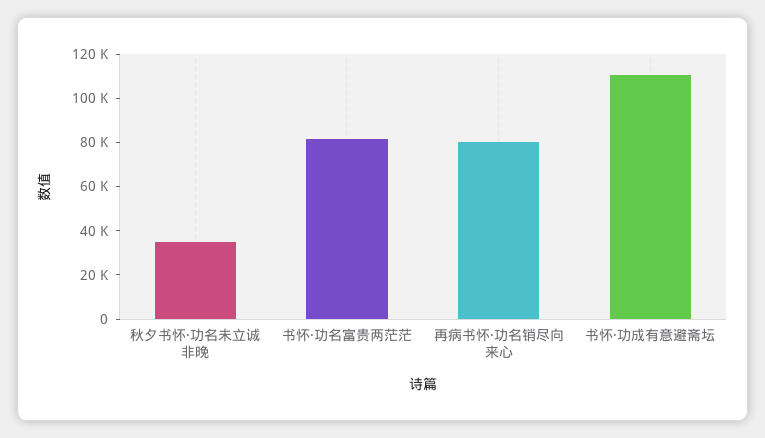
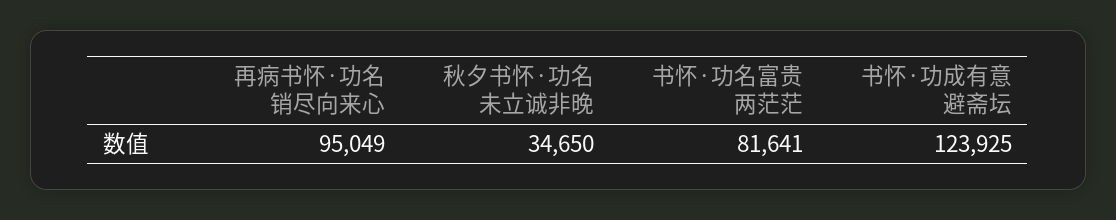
  {
    "秋夕书怀·功名未立诚非晚": 34650,
    "书怀·功名富贵两茫茫": 81641,
-   "再病书怀·功名销尽向来心": 80000,
+   "再病书怀·功名销尽向来心": 95049,
-   "书怀·功成有意避斋坛": 110000
+   "书怀·功成有意避斋坛": 123925
  }

